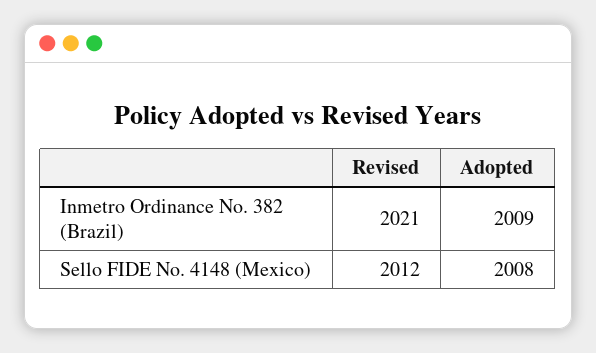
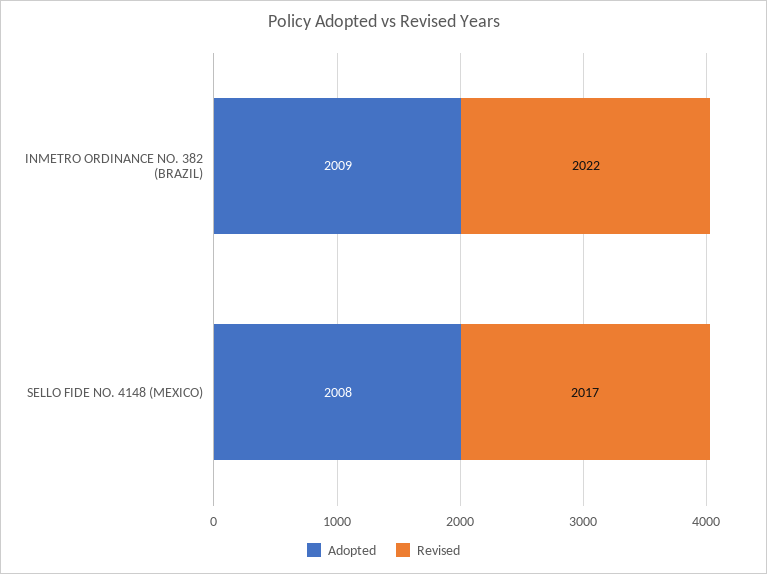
  {
    "Revised": {
-     "Inmetro Ordinance No. 382 (Brazil)": 2021,
+     "Inmetro Ordinance No. 382 (Brazil)": 2022,
-     "Sello FIDE No. 4148 (Mexico)": 2012
+     "Sello FIDE No. 4148 (Mexico)": 2017
    },
    "Adopted": {
      "Inmetro Ordinance No. 382 (Brazil)": 2009,
      "Sello FIDE No. 4148 (Mexico)": 2008
    }
  }

